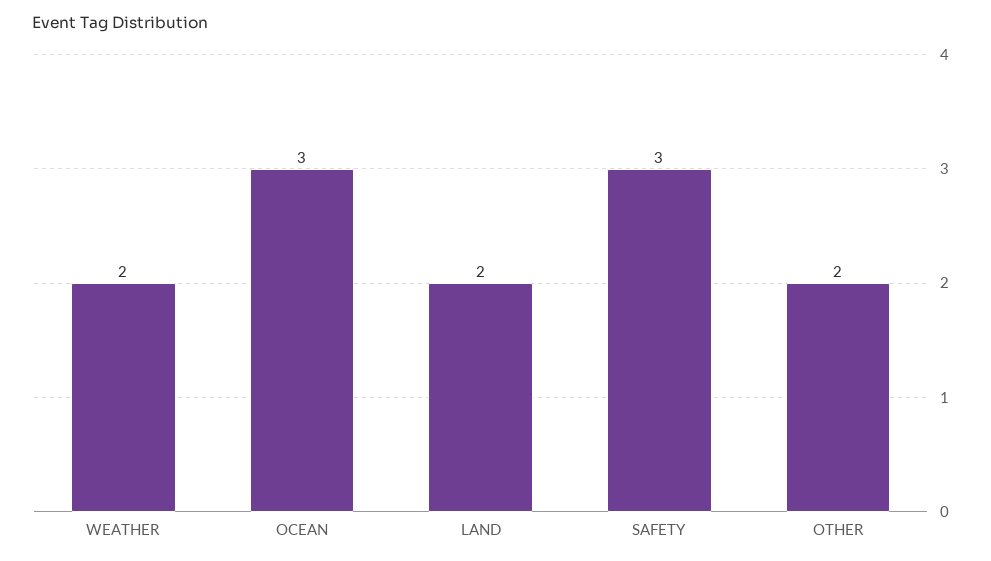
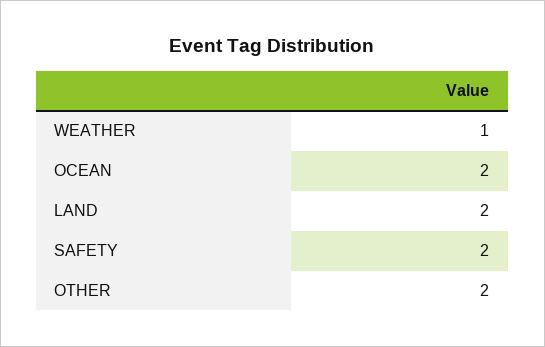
  {
-   "WEATHER": 2,
+   "WEATHER": 1,
-   "OCEAN": 3,
+   "OCEAN": 2,
    "LAND": 2,
-   "SAFETY": 3,
+   "SAFETY": 2,
    "OTHER": 2
  }

